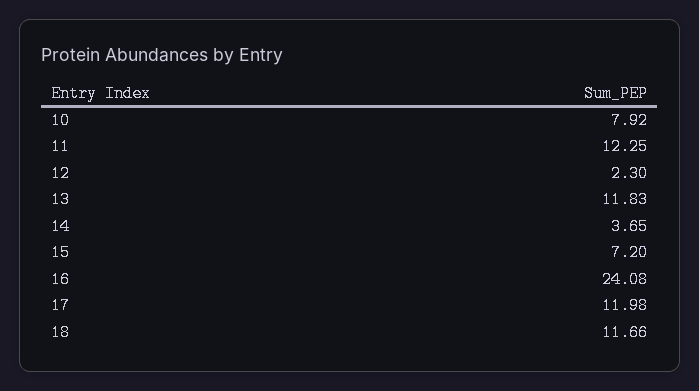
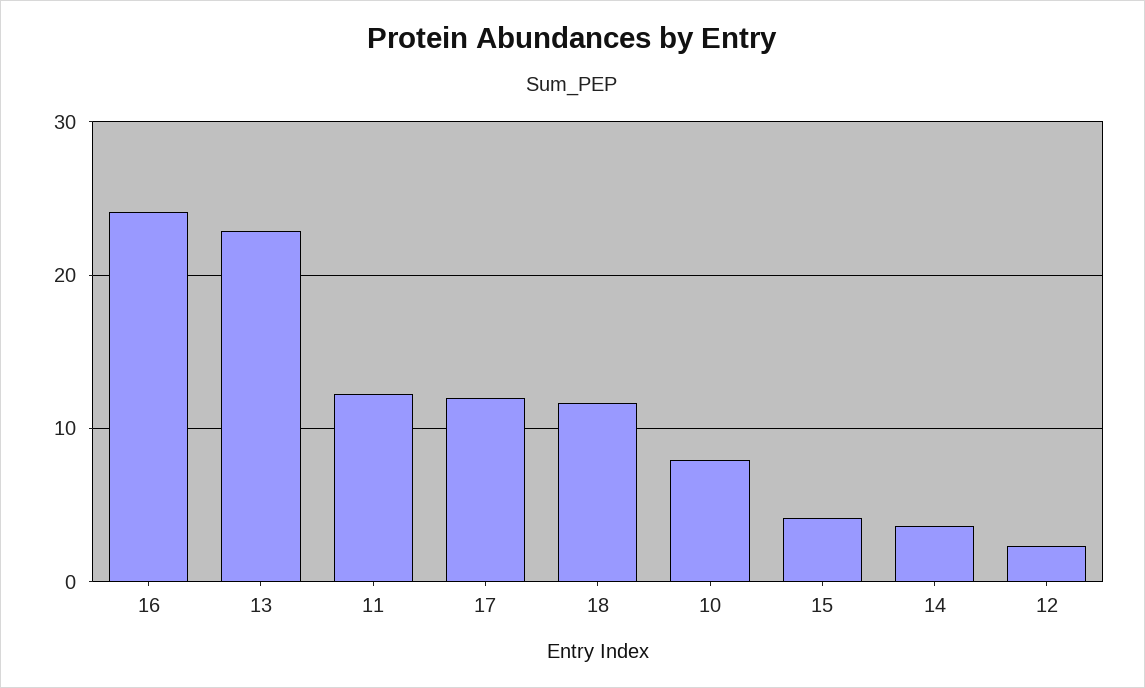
  {
    "10": 7.92,
    "11": 12.25,
    "12": 2.3,
-   "13": 11.83,
+   "13": 23,
    "14": 3.65,
-   "15": 7.2,
+   "15": 4,
    "16": 24.08,
    "17": 11.98,
    "18": 11.66
  }

